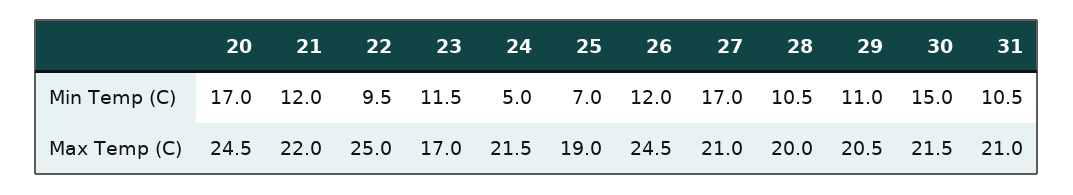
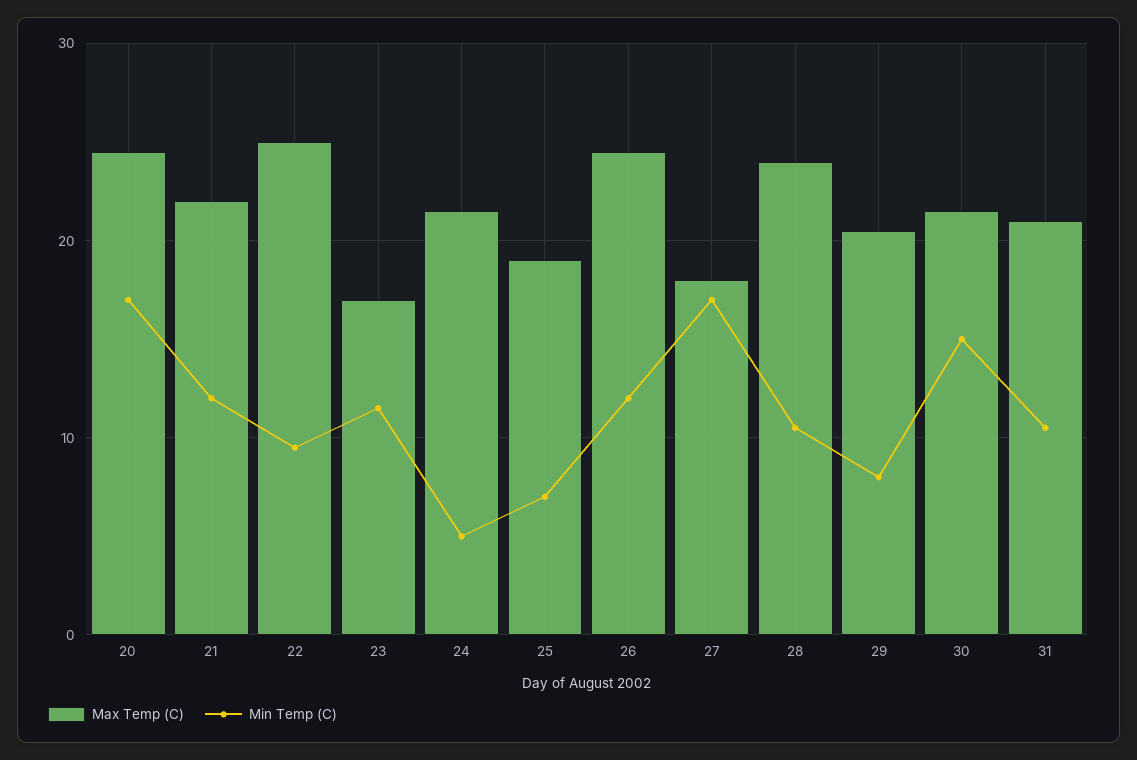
  {
    "Min Temp (C)": {
      "20": 17,
      "21": 12,
      "22": 9.5,
      "23": 11.5,
      "24": 5,
      "25": 7,
      "26": 12,
      "27": 17,
      "28": 10.5,
-     "29": 11,
+     "29": 8,
      "30": 15,
      "31": 10.5
    },
    "Max Temp (C)": {
      "20": 24.5,
      "21": 22,
      "22": 25,
      "23": 17,
      "24": 21.5,
      "25": 19,
      "26": 24.5,
-     "27": 21,
+     "27": 18,
-     "28": 20,
+     "28": 24,
      "29": 20.5,
      "30": 21.5,
      "31": 21
    }
  }

